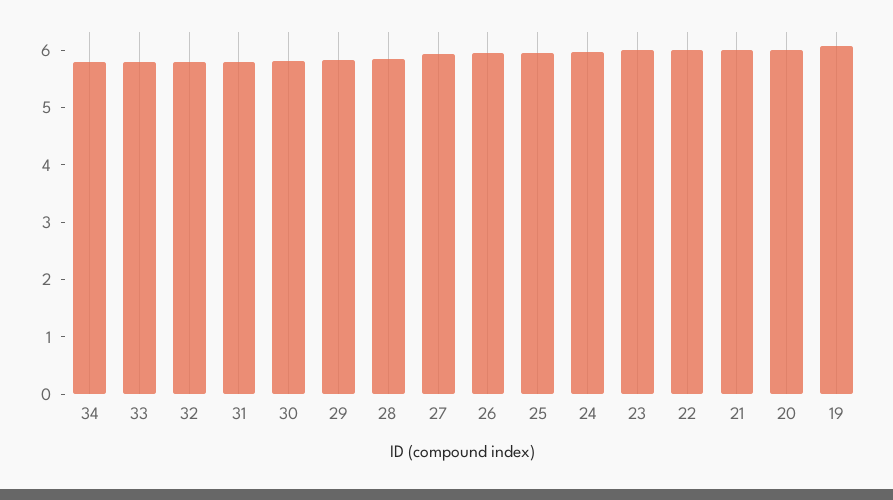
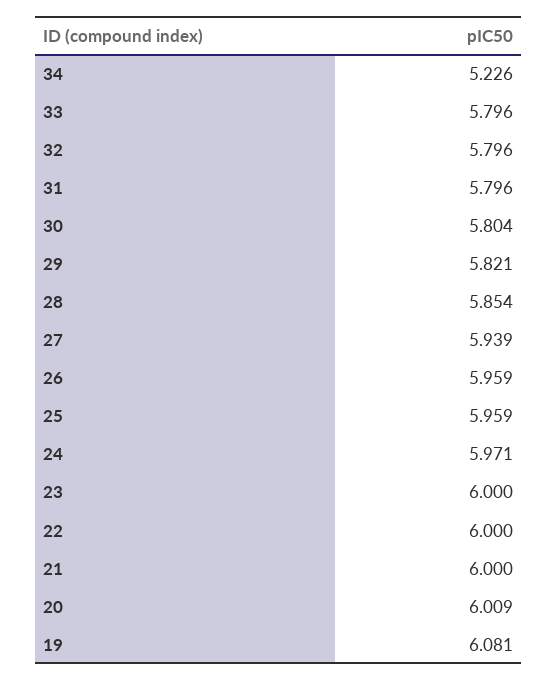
  {
-   "34": 5.8,
+   "34": 5.226,
    "33": 5.796,
    "32": 5.796,
    "31": 5.796,
    "30": 5.804,
    "29": 5.821,
    "28": 5.854,
    "27": 5.939,
    "26": 5.959,
    "25": 5.959,
    "24": 5.971,
    "23": 6,
    "22": 6,
    "21": 6,
    "20": 6.009,
    "19": 6.081
  }

